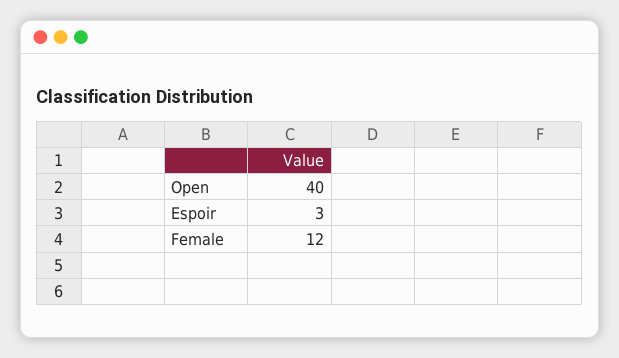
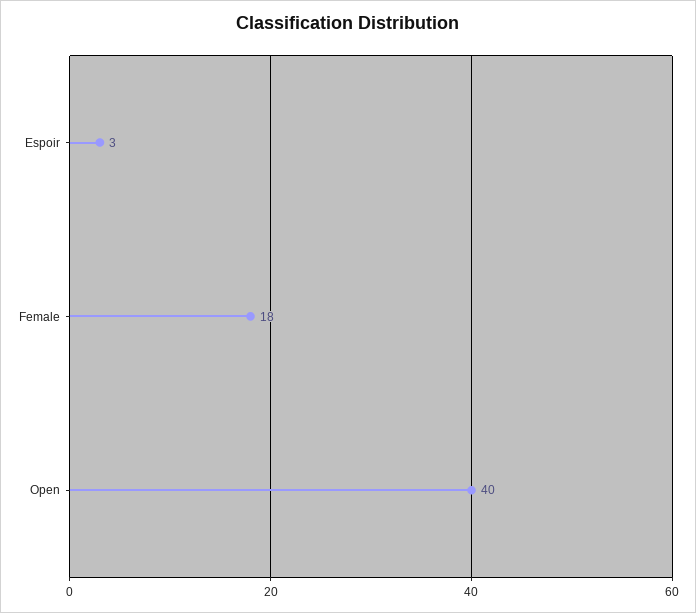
  {
    "Open": 40,
    "Espoir": 3,
-   "Female": 12
+   "Female": 18
  }

